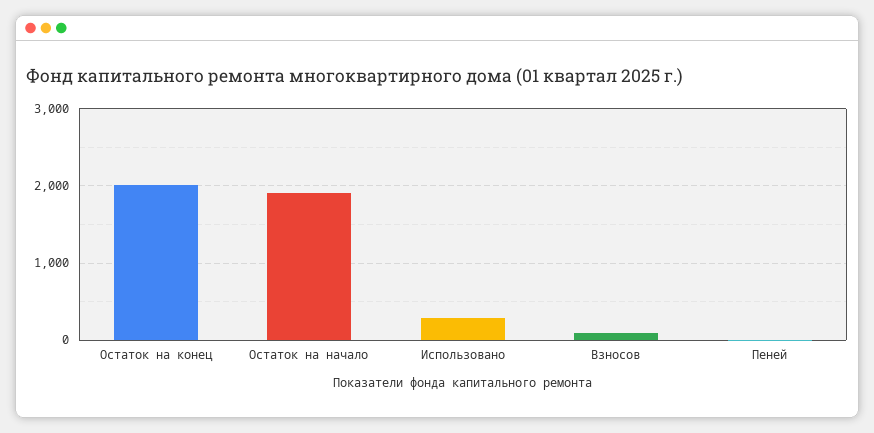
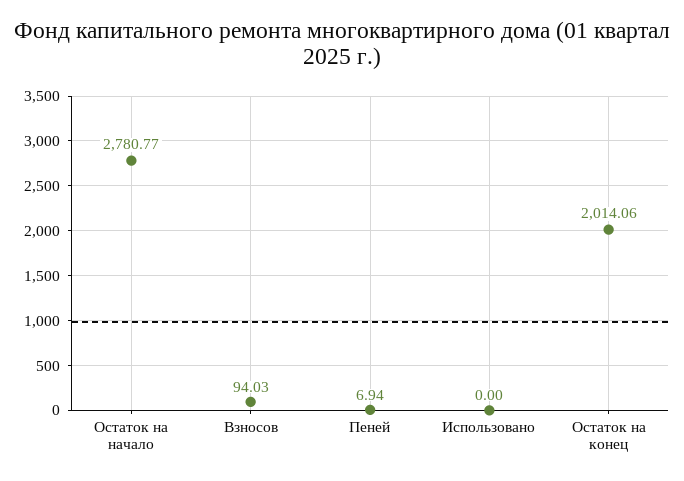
  {
    "Остаток на конец": 2014.06,
-   "Остаток на начало": 1900,
+   "Остаток на начало": 2780.77,
-   "Использовано": 300,
+   "Использовано": 0,
    "Взносов": 94.03,
    "Пеней": 6.94
  }

